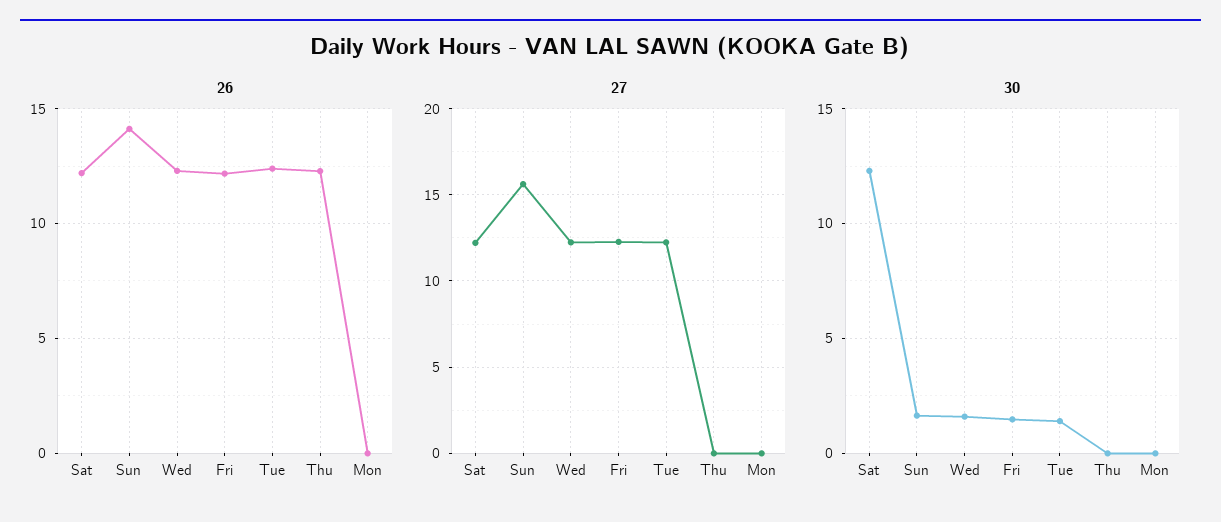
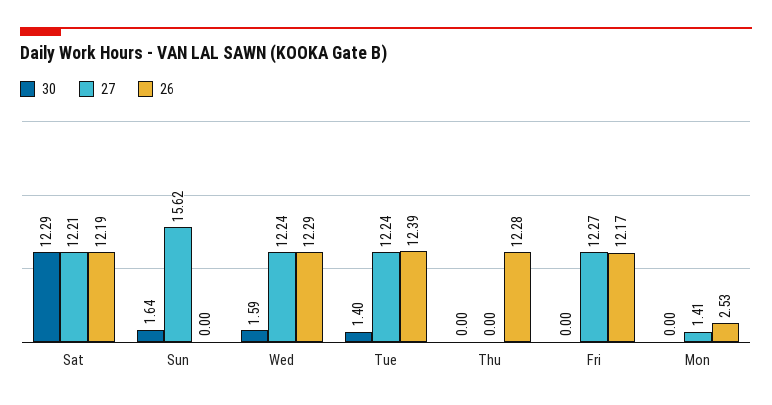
  {
    "26": {
      "Sat": 12.19,
-     "Sun": 14,
+     "Sun": 0,
      "Wed": 12.29,
      "Fri": 12.17,
      "Tue": 12.39,
      "Thu": 12.28,
-     "Mon": 0
+     "Mon": 2.53
    },
    "27": {
      "Sat": 12.21,
      "Sun": 15.62,
      "Wed": 12.24,
      "Fri": 12.27,
      "Tue": 12.24,
      "Thu": 0,
-     "Mon": 0
+     "Mon": 1.41
    },
    "30": {
      "Sat": 12.29,
      "Sun": 1.64,
      "Wed": 1.59,
-     "Fri": 1.5,
+     "Fri": 0,
      "Tue": 1.4,
      "Thu": 0,
      "Mon": 0
    }
  }

